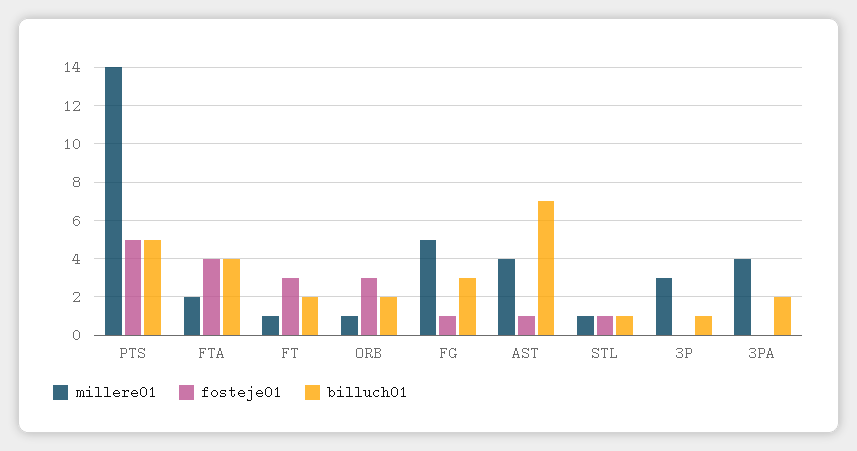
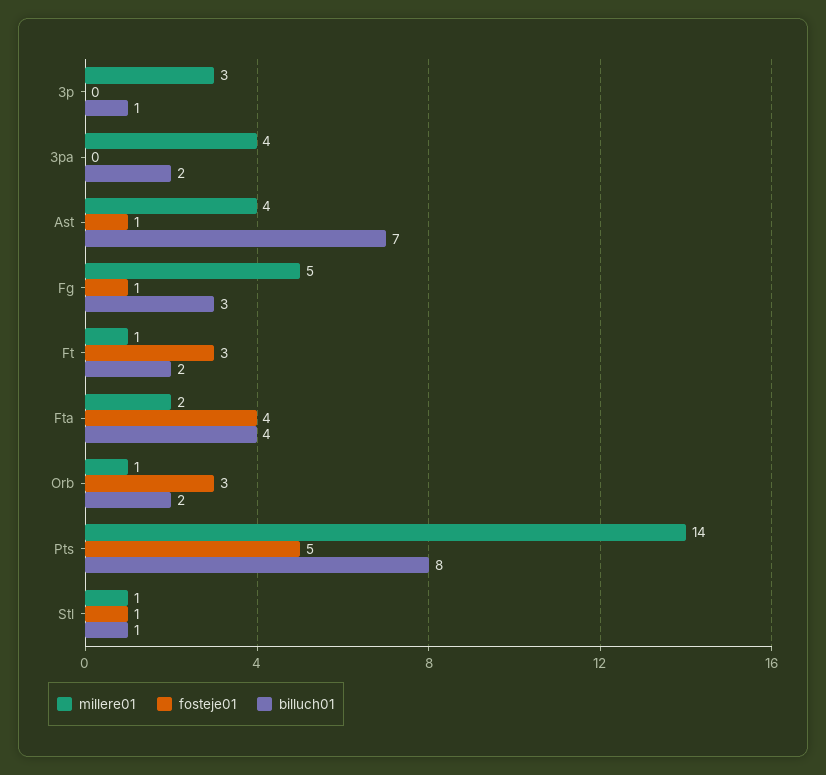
  {
    "millere01": {
      "PTS": 14,
      "FTA": 2,
      "FT": 1,
      "ORB": 1,
      "FG": 5,
      "AST": 4,
      "STL": 1,
      "3P": 3,
      "3PA": 4
    },
    "fosteje01": {
      "PTS": 5,
      "FTA": 4,
      "FT": 3,
      "ORB": 3,
      "FG": 1,
      "AST": 1,
      "STL": 1,
      "3P": 0,
      "3PA": 0
    },
    "billuch01": {
-     "PTS": 5,
+     "PTS": 8,
      "FTA": 4,
      "FT": 2,
      "ORB": 2,
      "FG": 3,
      "AST": 7,
      "STL": 1,
      "3P": 1,
      "3PA": 2
    }
  }

